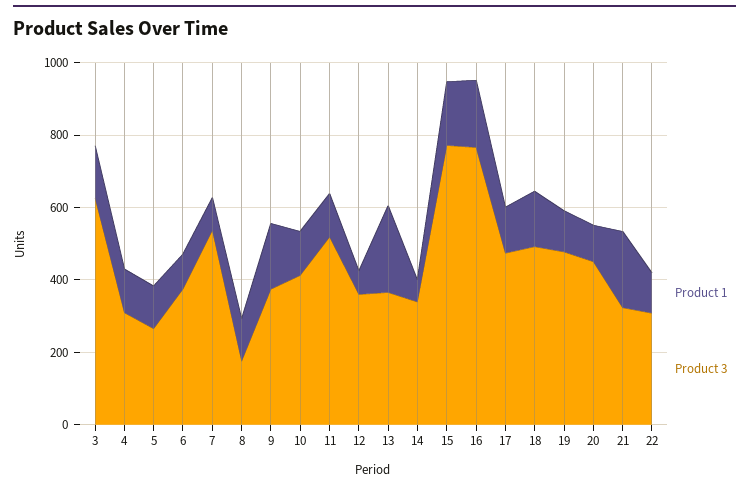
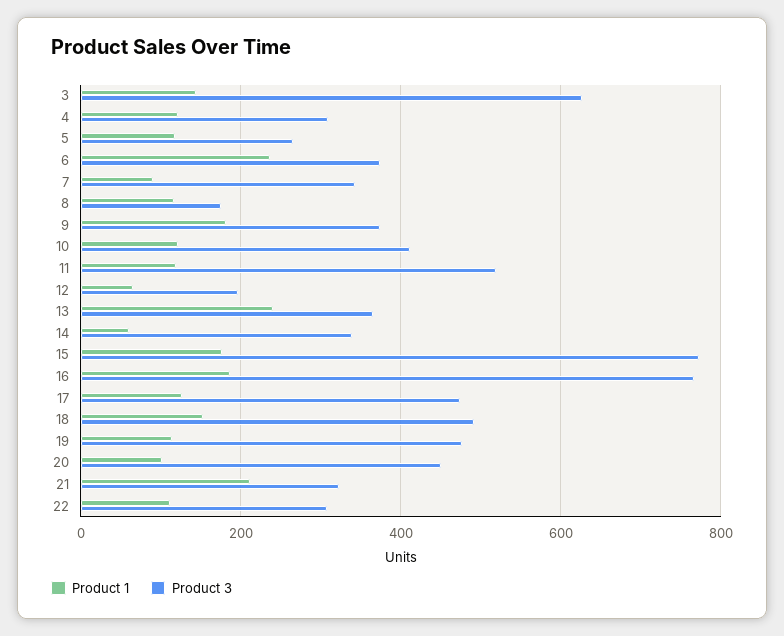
  {
    "Product 1": {
      "3": 140,
      "4": 120,
      "5": 120,
-     "6": 100,
+     "6": 240,
      "7": 100,
      "8": 120,
      "9": 180,
      "10": 120,
      "11": 120,
      "12": 60,
      "13": 240,
      "14": 60,
      "15": 180,
      "16": 180,
      "17": 120,
      "18": 160,
      "19": 120,
      "20": 100,
      "21": 220,
      "22": 120
    },
    "Product 3": {
      "3": 620,
      "4": 300,
      "5": 260,
      "6": 380,
-     "7": 550,
+     "7": 340,
      "8": 180,
      "9": 380,
      "10": 420,
      "11": 520,
-     "12": 350,
+     "12": 200,
      "13": 360,
      "14": 340,
      "15": 780,
      "16": 760,
      "17": 480,
      "18": 500,
      "19": 480,
      "20": 460,
      "21": 320,
      "22": 300
    }
  }

